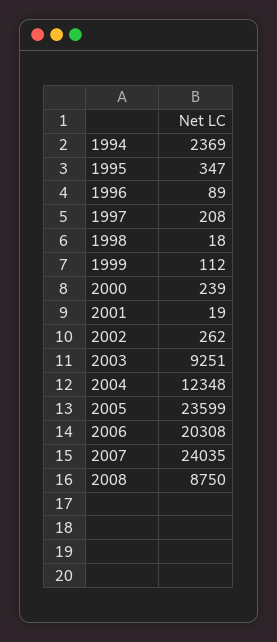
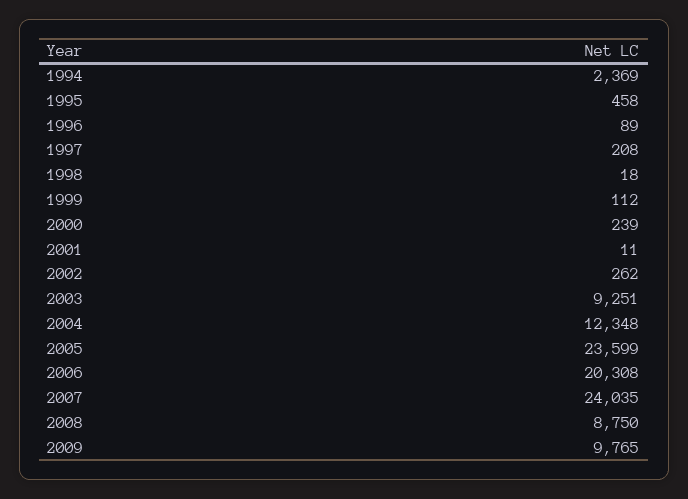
  {
    "1994": 2369,
-   "1995": 347,
+   "1995": 458,
    "1996": 89,
    "1997": 208,
    "1998": 18,
    "1999": 112,
    "2000": 239,
-   "2001": 19,
+   "2001": 11,
    "2002": 262,
    "2003": 9251,
    "2004": 12348,
    "2005": 23599,
    "2006": 20308,
    "2007": 24035,
-   "2008": 8750
+   "2008": 8750,
+   "2009": 9765
  }

